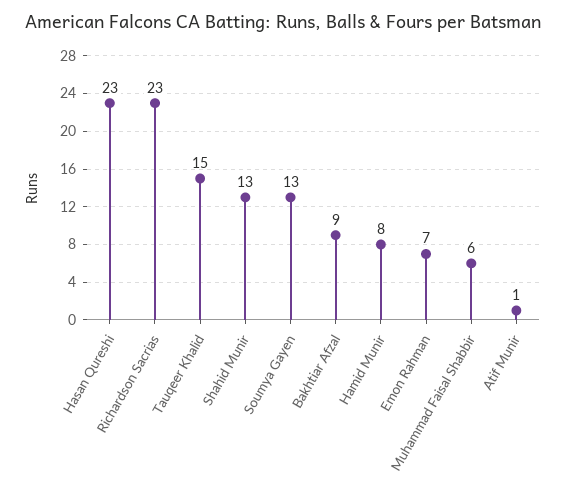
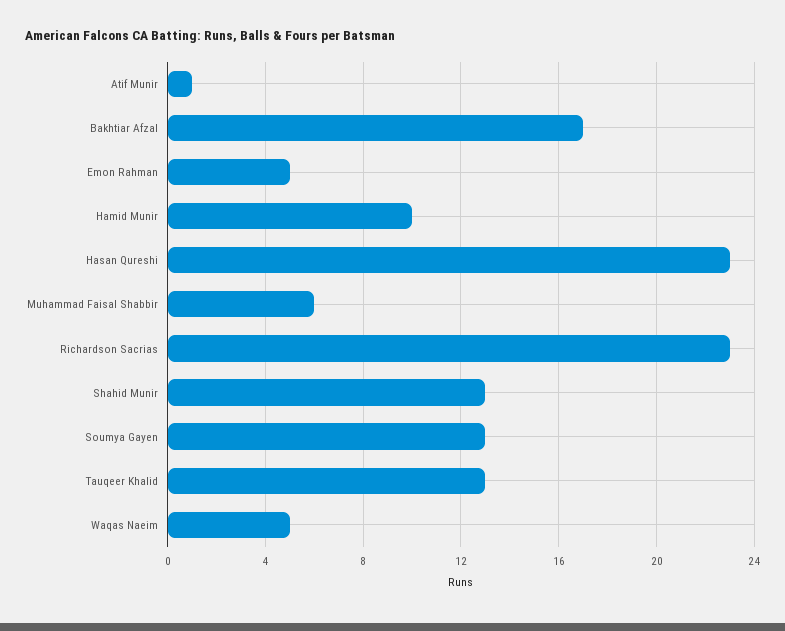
  {
    "Hasan Qureshi": 23,
    "Richardson Sacrias": 23,
-   "Tauqeer Khalid": 15,
+   "Tauqeer Khalid": 13,
    "Shahid Munir": 13,
    "Soumya Gayen": 13,
-   "Bakhtiar Afzal": 9,
+   "Bakhtiar Afzal": 17,
-   "Hamid Munir": 8,
+   "Hamid Munir": 10,
-   "Emon Rahman": 7,
+   "Emon Rahman": 5,
    "Muhammad Faisal Shabbir": 6,
-   "Atif Munir": 1
+   "Atif Munir": 1,
+   "Waqas Naeim": 5
  }

